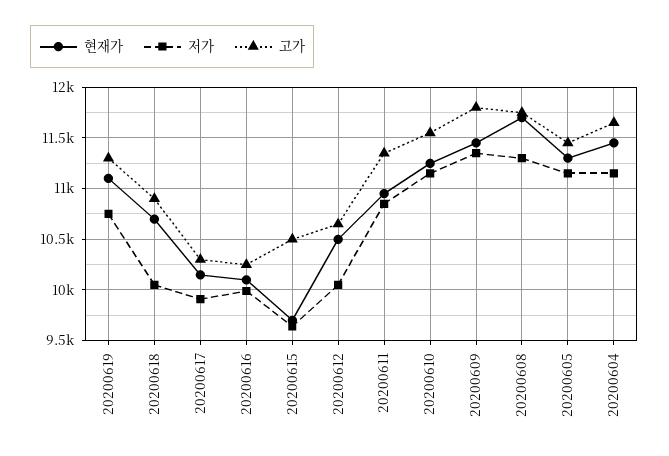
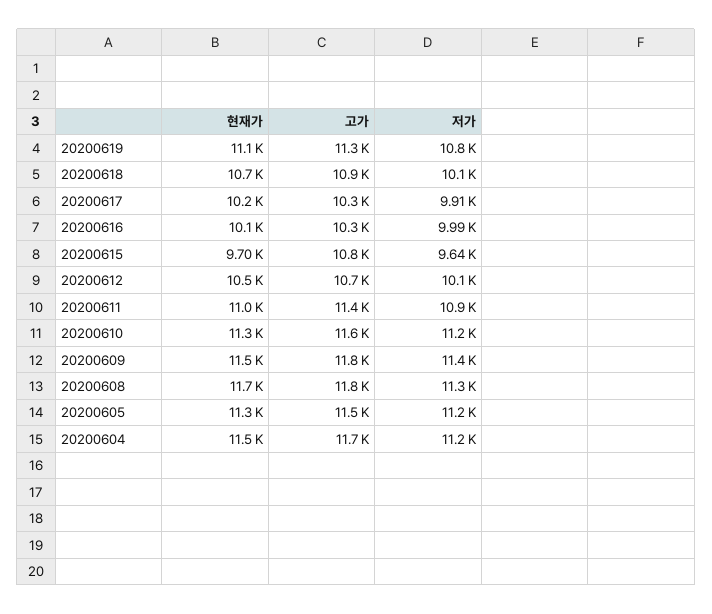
  {
    "현재가": {
      "20200619": 11100,
      "20200618": 10700,
      "20200617": 10200,
      "20200616": 10100,
      "20200615": 9700,
      "20200612": 10500,
      "20200611": 11000,
      "20200610": 11300,
      "20200609": 11500,
      "20200608": 11700,
      "20200605": 11300,
      "20200604": 11500
    },
    "저가": {
      "20200619": 10800,
      "20200618": 10100,
      "20200617": 9910,
      "20200616": 9990,
      "20200615": 9640,
      "20200612": 10100,
      "20200611": 10900,
      "20200610": 11200,
      "20200609": 11400,
      "20200608": 11300,
      "20200605": 11200,
      "20200604": 11200
    },
    "고가": {
      "20200619": 11300,
      "20200618": 10900,
      "20200617": 10300,
      "20200616": 10300,
-     "20200615": 10500,
+     "20200615": 10800,
      "20200612": 10700,
      "20200611": 11400,
      "20200610": 11600,
      "20200609": 11800,
      "20200608": 11800,
      "20200605": 11500,
      "20200604": 11700
    }
  }

